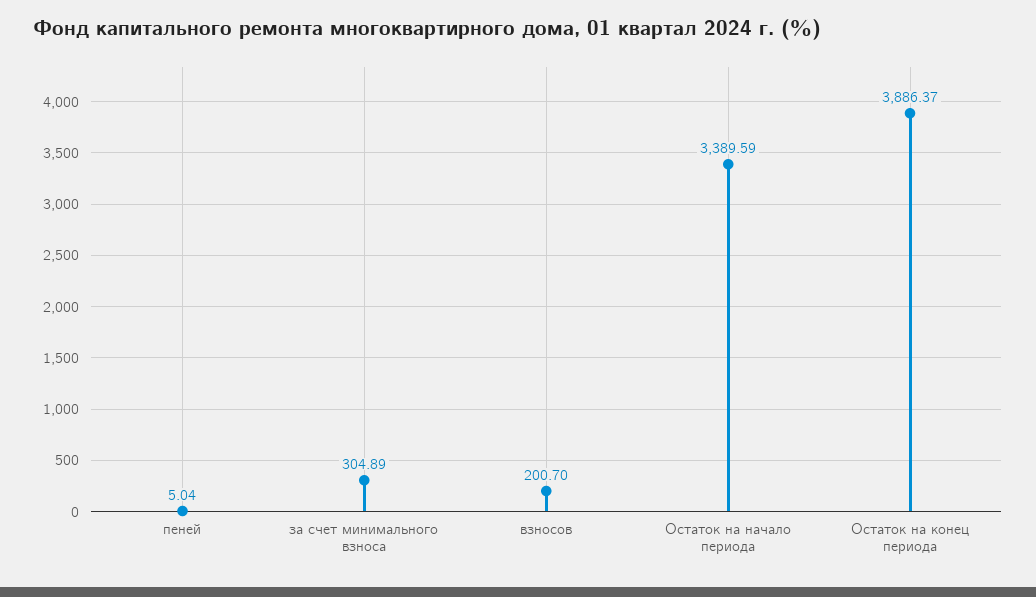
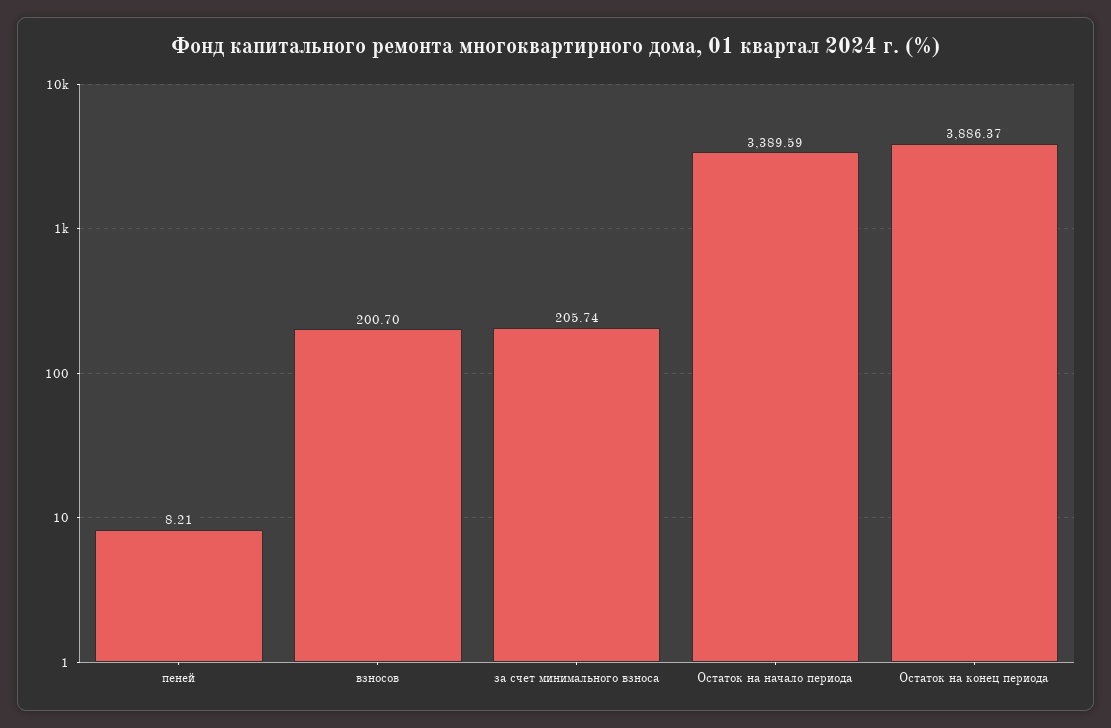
  {
-   "пеней": 5.04,
+   "пеней": 8.21,
-   "за счет минимального взноса": 304.89,
+   "за счет минимального взноса": 205.74,
    "взносов": 200.7,
    "Остаток на начало периода": 3389.59,
    "Остаток на конец периода": 3886.37
  }

